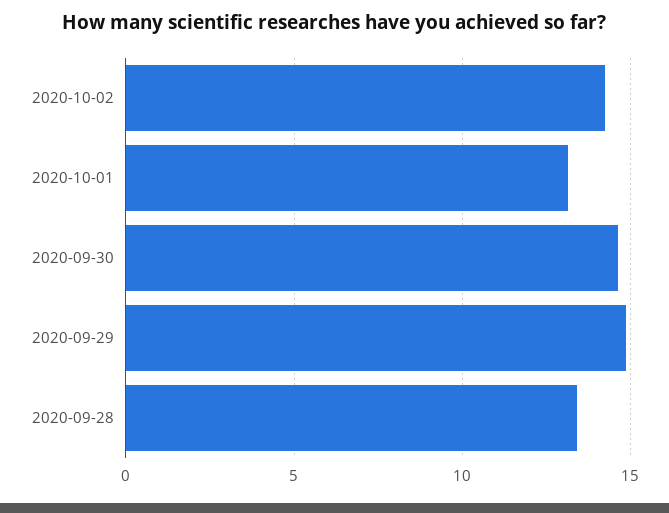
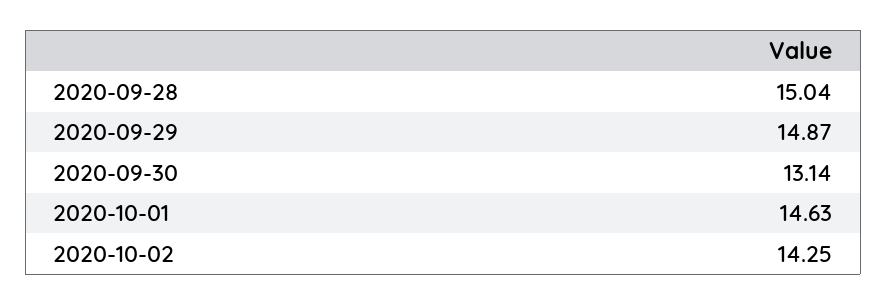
  {
    "2020-10-02": 14.25,
-   "2020-10-01": 13,
+   "2020-10-01": 14.63,
-   "2020-09-30": 14.5,
+   "2020-09-30": 13.14,
    "2020-09-29": 14.87,
-   "2020-09-28": 13.5
+   "2020-09-28": 15.04
  }

